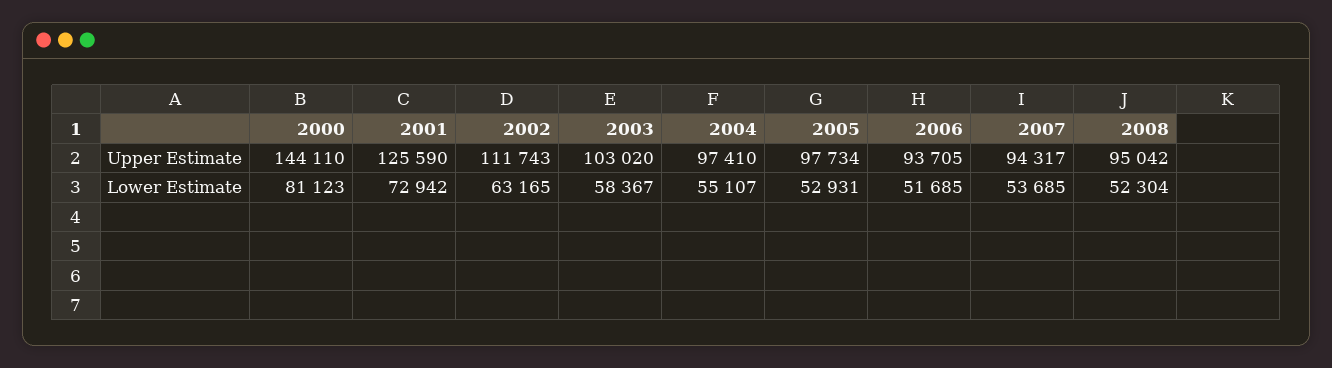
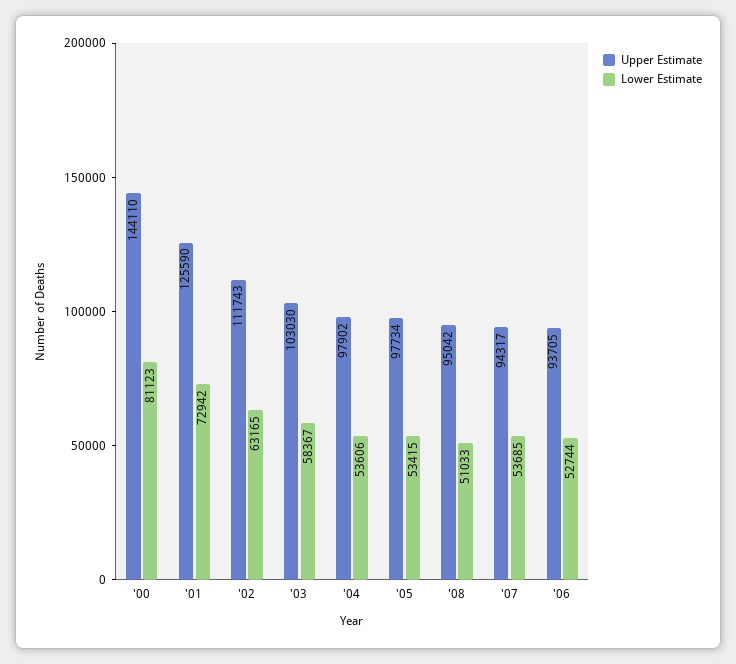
  {
    "Upper Estimate": {
      "2000": 144110,
      "2001": 125590,
      "2002": 111743,
-     "2003": 103020,
+     "2003": 103030,
-     "2004": 97410,
+     "2004": 97902,
      "2005": 97734,
      "2006": 93705,
      "2007": 94317,
      "2008": 95042
    },
    "Lower Estimate": {
      "2000": 81123,
      "2001": 72942,
      "2002": 63165,
      "2003": 58367,
-     "2004": 55107,
+     "2004": 53606,
-     "2005": 52931,
+     "2005": 53415,
-     "2006": 51685,
+     "2006": 52744,
      "2007": 53685,
-     "2008": 52304
+     "2008": 51033
    }
  }

